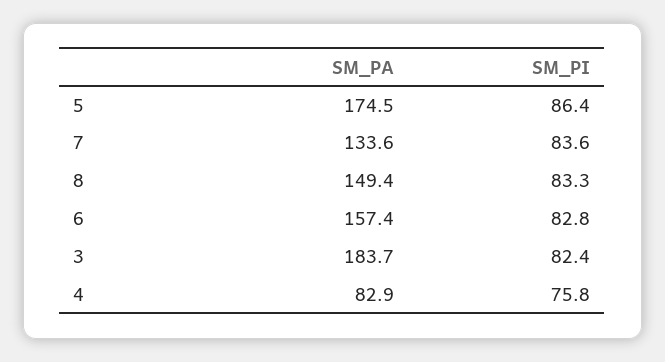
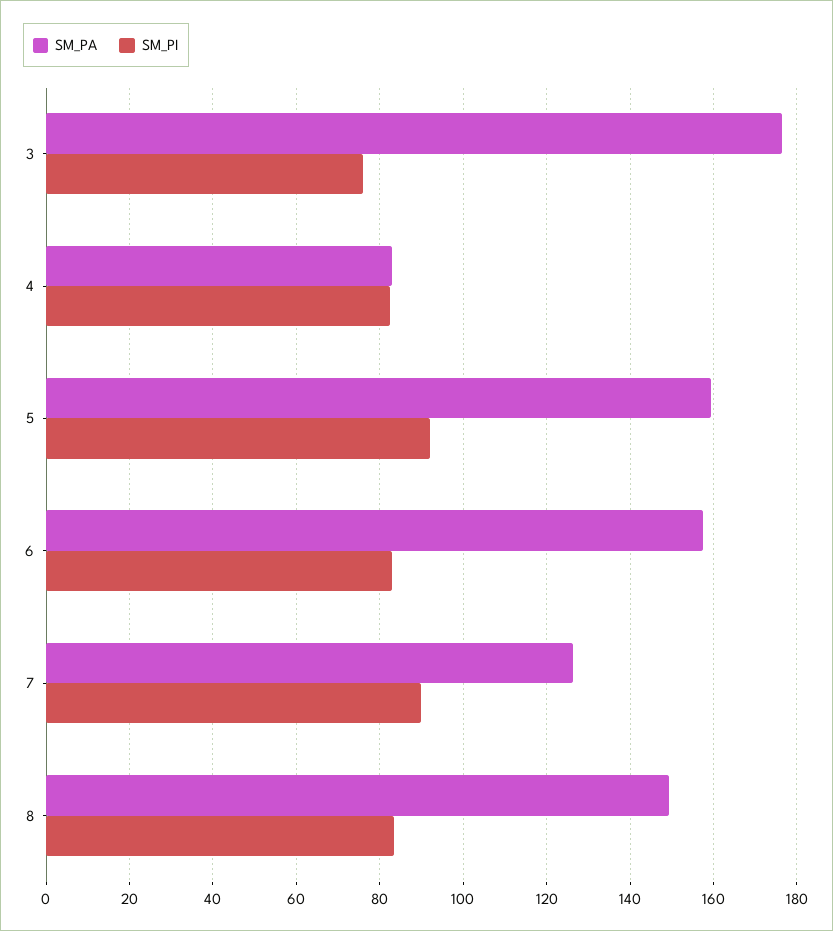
  {
    "SM_PA": {
-     "5": 174.5,
+     "5": 160,
-     "7": 133.6,
+     "7": 126,
      "8": 149.4,
      "6": 157.4,
-     "3": 183.7,
+     "3": 176,
      "4": 82.9
    },
    "SM_PI": {
-     "5": 86.4,
+     "5": 92,
-     "7": 83.6,
+     "7": 90,
      "8": 83.3,
      "6": 82.8,
-     "3": 82.4,
+     "3": 76,
-     "4": 75.8
+     "4": 82
    }
  }

